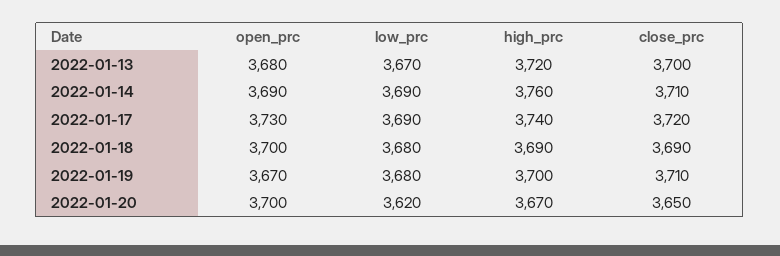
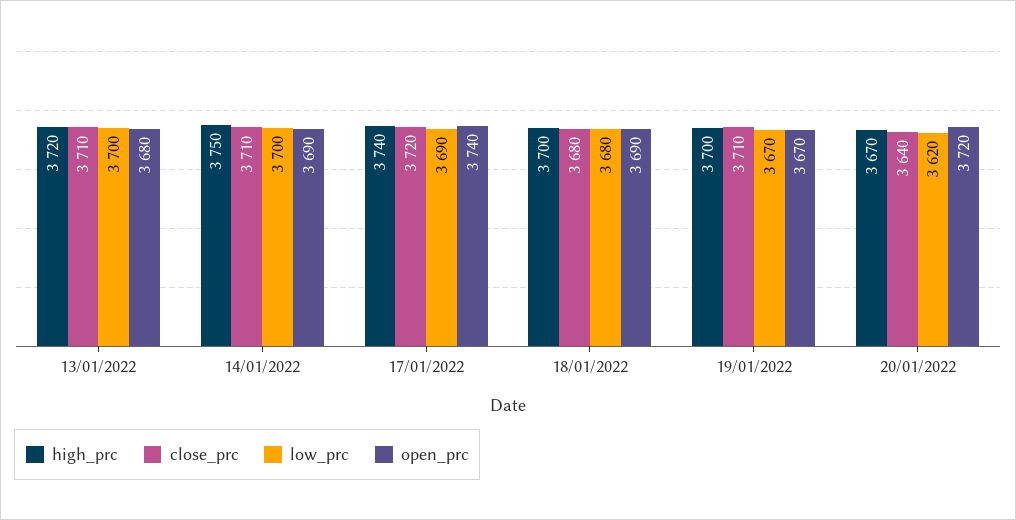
  {
    "open_prc": {
      "2022-01-13": 3680,
      "2022-01-14": 3690,
-     "2022-01-17": 3730,
+     "2022-01-17": 3740,
-     "2022-01-18": 3700,
+     "2022-01-18": 3690,
      "2022-01-19": 3670,
-     "2022-01-20": 3700
+     "2022-01-20": 3720
    },
    "low_prc": {
-     "2022-01-13": 3670,
+     "2022-01-13": 3700,
-     "2022-01-14": 3690,
+     "2022-01-14": 3700,
      "2022-01-17": 3690,
      "2022-01-18": 3680,
-     "2022-01-19": 3680,
+     "2022-01-19": 3670,
      "2022-01-20": 3620
    },
    "high_prc": {
      "2022-01-13": 3720,
-     "2022-01-14": 3760,
+     "2022-01-14": 3750,
      "2022-01-17": 3740,
-     "2022-01-18": 3690,
+     "2022-01-18": 3700,
      "2022-01-19": 3700,
      "2022-01-20": 3670
    },
    "close_prc": {
-     "2022-01-13": 3700,
+     "2022-01-13": 3710,
      "2022-01-14": 3710,
      "2022-01-17": 3720,
-     "2022-01-18": 3690,
+     "2022-01-18": 3680,
      "2022-01-19": 3710,
-     "2022-01-20": 3650
+     "2022-01-20": 3640
    }
  }

